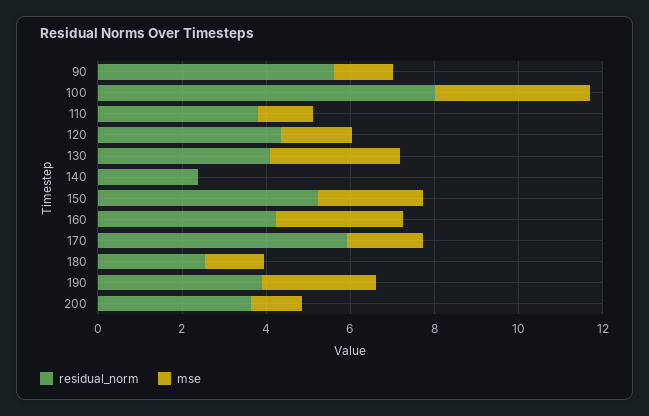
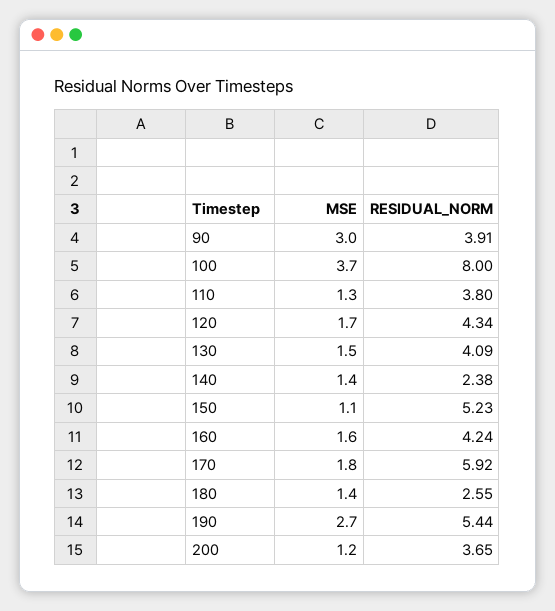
  {
    "residual_norm": {
-     "90": 5.5,
+     "90": 3.91,
      "100": 8,
      "110": 3.8,
      "120": 4.34,
      "130": 4.09,
      "140": 2.38,
      "150": 5.23,
      "160": 4.24,
      "170": 5.92,
      "180": 2.55,
-     "190": 4,
+     "190": 5.44,
      "200": 3.65
    },
    "mse": {
-     "90": 1.5,
+     "90": 3,
      "100": 3.7,
      "110": 1.3,
      "120": 1.7,
-     "130": 3,
+     "130": 1.5,
-     "140": 0,
+     "140": 1.4,
-     "150": 2.5,
+     "150": 1.1,
-     "160": 3,
+     "160": 1.6,
      "170": 1.8,
      "180": 1.4,
      "190": 2.7,
      "200": 1.2
    }
  }

